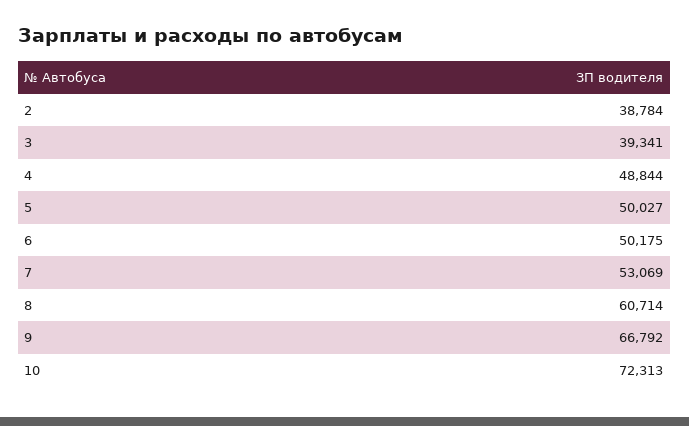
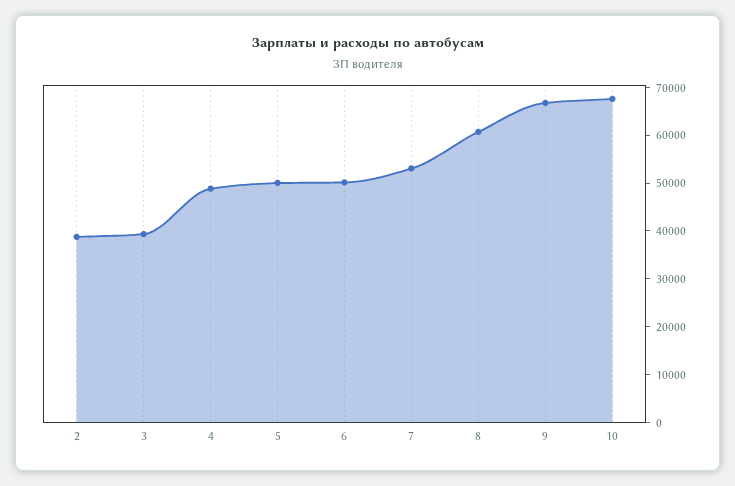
  {
    "2": 38784,
    "3": 39341,
    "4": 48844,
    "5": 50027,
    "6": 50175,
    "7": 53069,
    "8": 60714,
    "9": 66792,
-   "10": 72313
+   "10": 68000
  }

